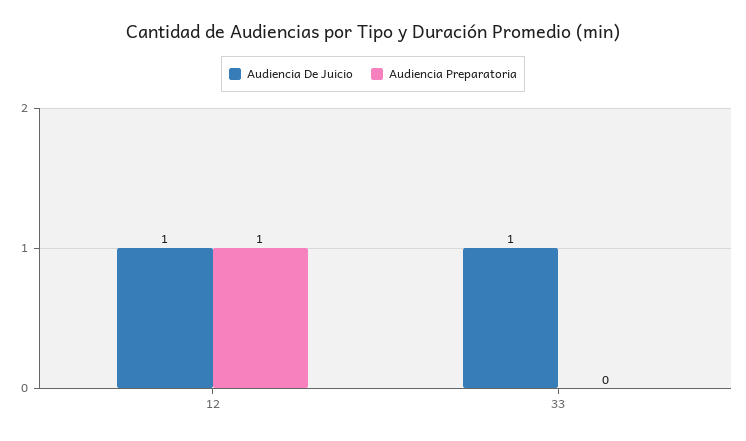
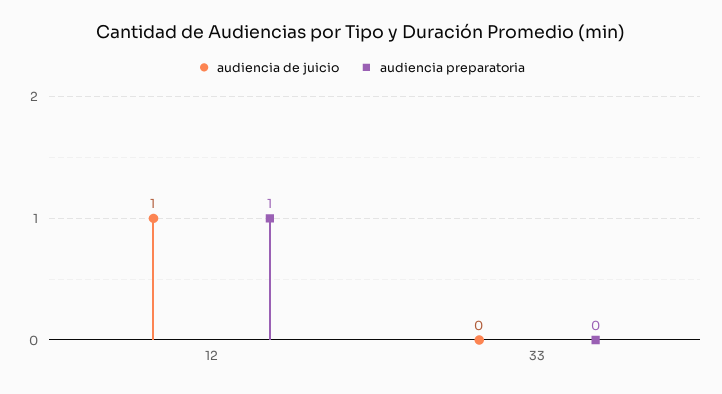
  {
    "Audiencia De Juicio": {
      "12": 1,
-     "33": 1
+     "33": 0
    },
    "Audiencia Preparatoria": {
      "12": 1,
      "33": 0
    }
  }

